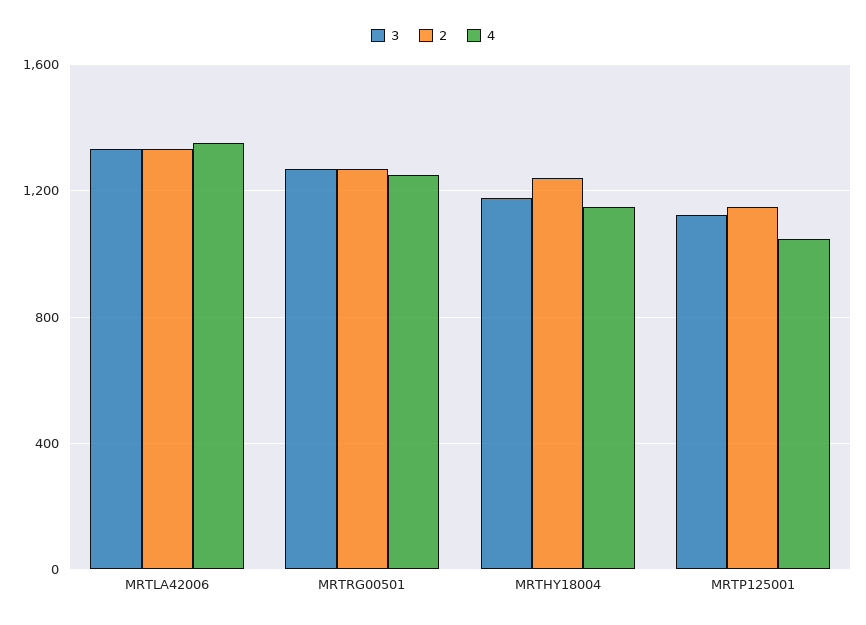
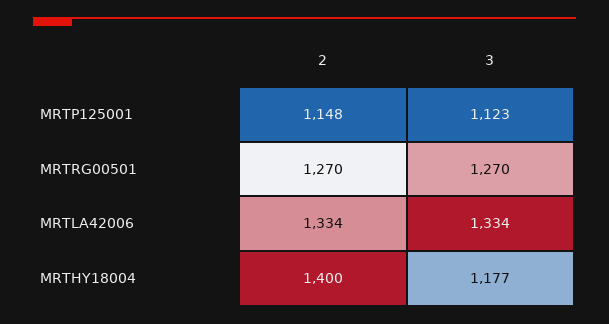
  {
    "3": {
      "MRTLA42006": 1334,
      "MRTRG00501": 1270,
      "MRTHY18004": 1177,
      "MRTP125001": 1123
    },
    "2": {
      "MRTLA42006": 1334,
      "MRTRG00501": 1270,
-     "MRTHY18004": 1250,
+     "MRTHY18004": 1400,
      "MRTP125001": 1148
-   },
+   }
-   "4": {
-     "MRTLA42006": 1350,
-     "MRTRG00501": 1250,
-     "MRTHY18004": 1150,
-     "MRTP125001": 1050
-   }
  }

